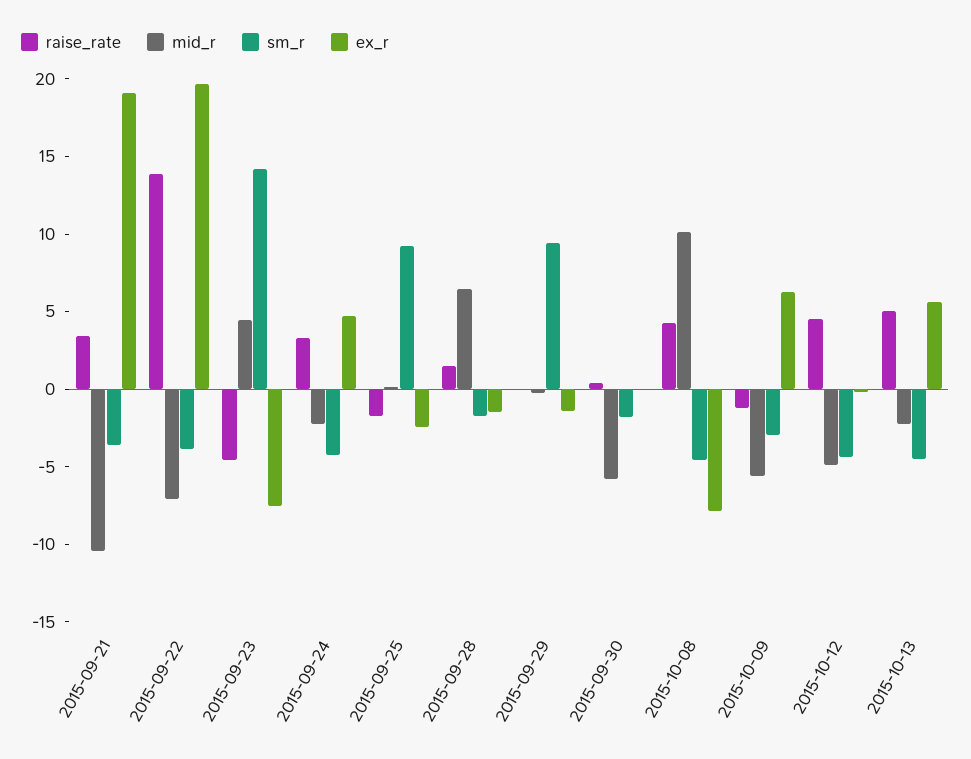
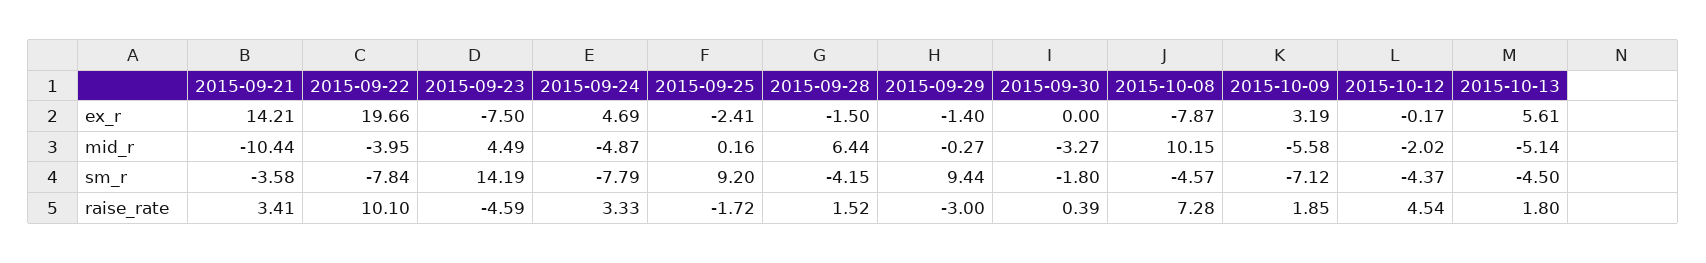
  {
    "raise_rate": {
      "2015-09-21": 3.41,
-     "2015-09-22": 14,
+     "2015-09-22": 10.1,
      "2015-09-23": -4.59,
      "2015-09-24": 3.33,
      "2015-09-25": -1.72,
      "2015-09-28": 1.52,
-     "2015-09-29": 0,
+     "2015-09-29": -3,
      "2015-09-30": 0.39,
-     "2015-10-08": 4,
+     "2015-10-08": 7.28,
-     "2015-10-09": -1,
+     "2015-10-09": 1.85,
      "2015-10-12": 4.54,
-     "2015-10-13": 5
+     "2015-10-13": 1.8
    },
    "mid_r": {
      "2015-09-21": -10.44,
-     "2015-09-22": -7,
+     "2015-09-22": -3.95,
      "2015-09-23": 4.49,
-     "2015-09-24": -2,
+     "2015-09-24": -4.87,
      "2015-09-25": 0.16,
      "2015-09-28": 6.44,
      "2015-09-29": -0.27,
-     "2015-09-30": -6,
+     "2015-09-30": -3.27,
      "2015-10-08": 10.15,
      "2015-10-09": -5.58,
-     "2015-10-12": -5,
+     "2015-10-12": -2.02,
-     "2015-10-13": -2
+     "2015-10-13": -5.14
    },
    "sm_r": {
      "2015-09-21": -3.58,
-     "2015-09-22": -4,
+     "2015-09-22": -7.84,
      "2015-09-23": 14.19,
-     "2015-09-24": -4,
+     "2015-09-24": -7.79,
      "2015-09-25": 9.2,
-     "2015-09-28": -2,
+     "2015-09-28": -4.15,
      "2015-09-29": 9.44,
      "2015-09-30": -1.8,
      "2015-10-08": -4.57,
-     "2015-10-09": -3,
+     "2015-10-09": -7.12,
      "2015-10-12": -4.37,
      "2015-10-13": -4.5
    },
    "ex_r": {
-     "2015-09-21": 19,
+     "2015-09-21": 14.21,
      "2015-09-22": 19.66,
      "2015-09-23": -7.5,
      "2015-09-24": 4.69,
      "2015-09-25": -2.41,
      "2015-09-28": -1.5,
      "2015-09-29": -1.4,
      "2015-09-30": 0,
      "2015-10-08": -7.87,
-     "2015-10-09": 6,
+     "2015-10-09": 3.19,
      "2015-10-12": -0.17,
      "2015-10-13": 5.61
    }
  }

